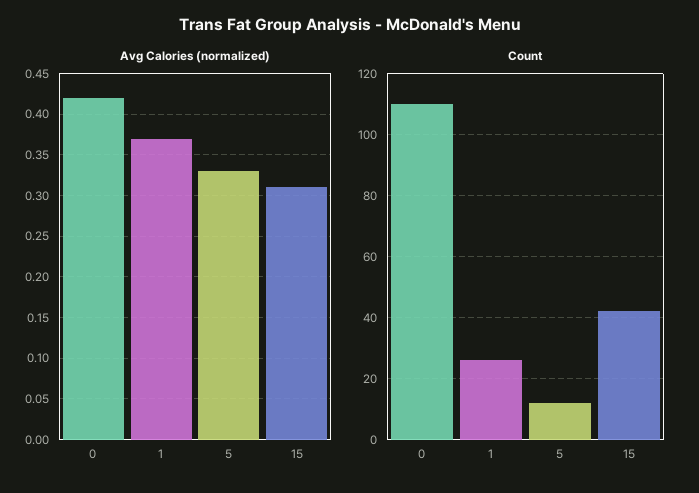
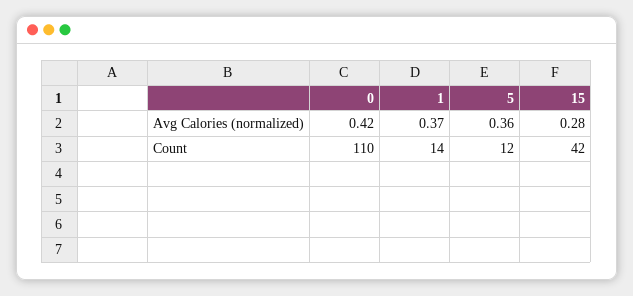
  {
    "Avg Calories (normalized)": {
      "0": 0.42,
      "1": 0.37,
-     "5": 0.33,
+     "5": 0.36,
-     "15": 0.31
+     "15": 0.28
    },
    "Count": {
      "0": 110,
-     "1": 25,
+     "1": 14,
      "5": 12,
      "15": 42
    }
  }

